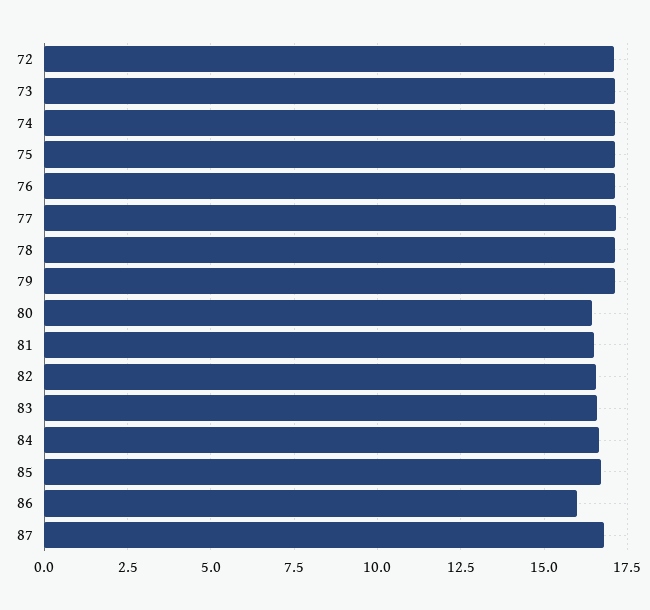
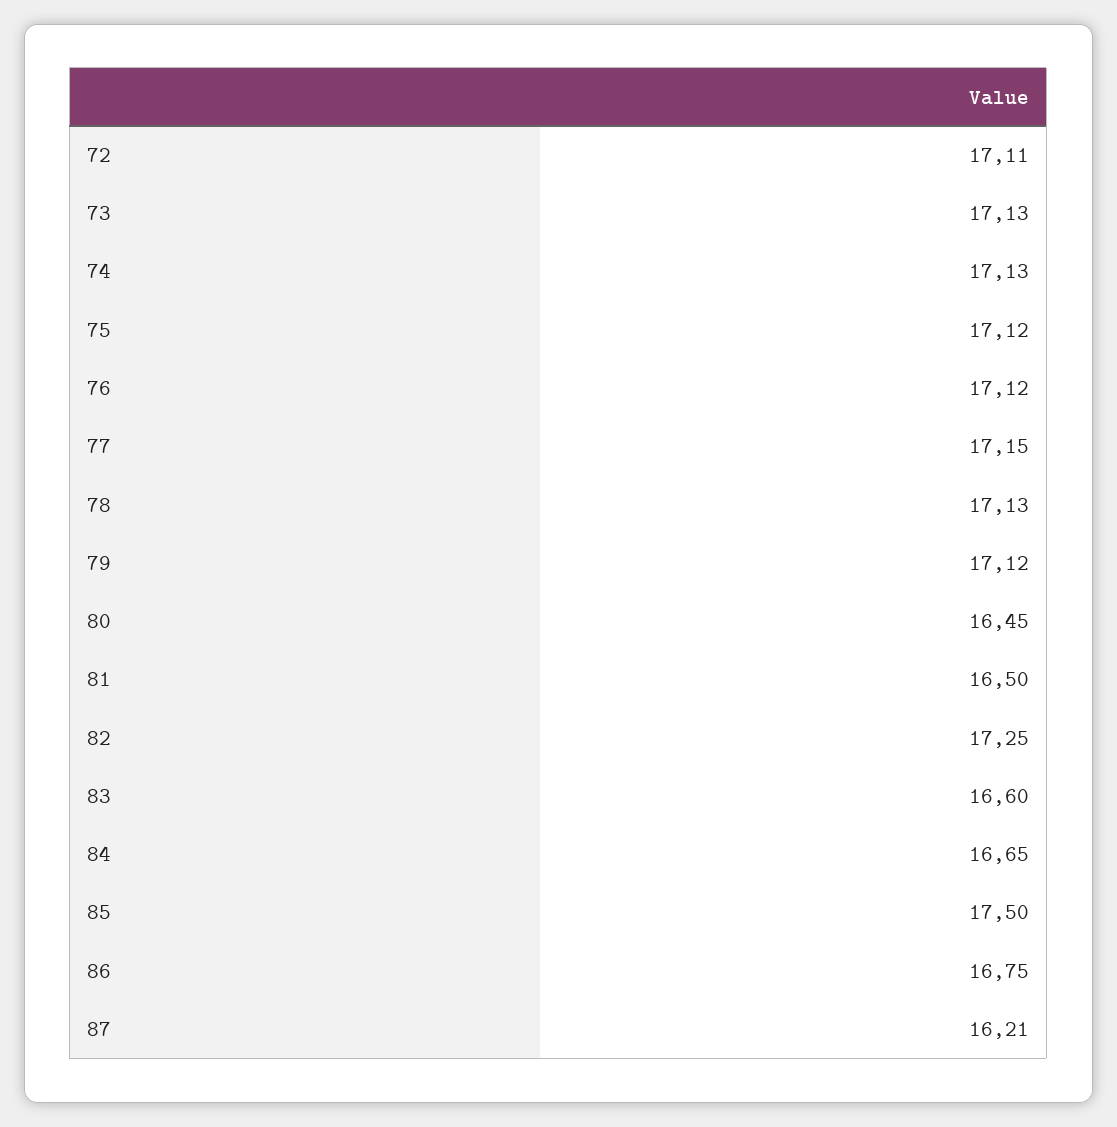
  {
    "72": 17.11,
    "73": 17.13,
    "74": 17.13,
    "75": 17.12,
    "76": 17.12,
    "77": 17.15,
    "78": 17.13,
    "79": 17.12,
    "80": 16.45,
    "81": 16.5,
-   "82": 16.5,
+   "82": 17.25,
    "83": 16.6,
    "84": 16.65,
-   "85": 16.75,
+   "85": 17.5,
-   "86": 16,
+   "86": 16.75,
-   "87": 16.75
+   "87": 16.21
  }

